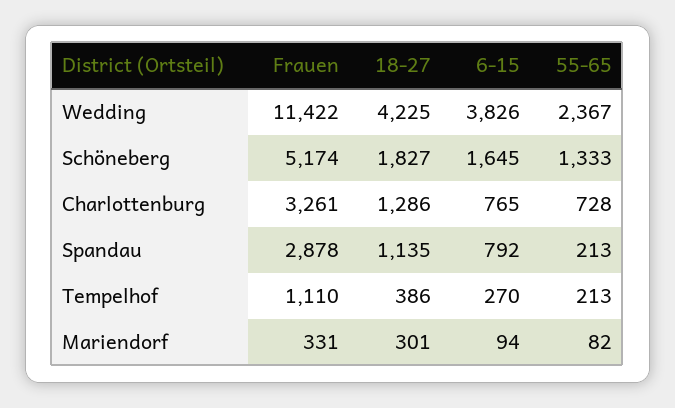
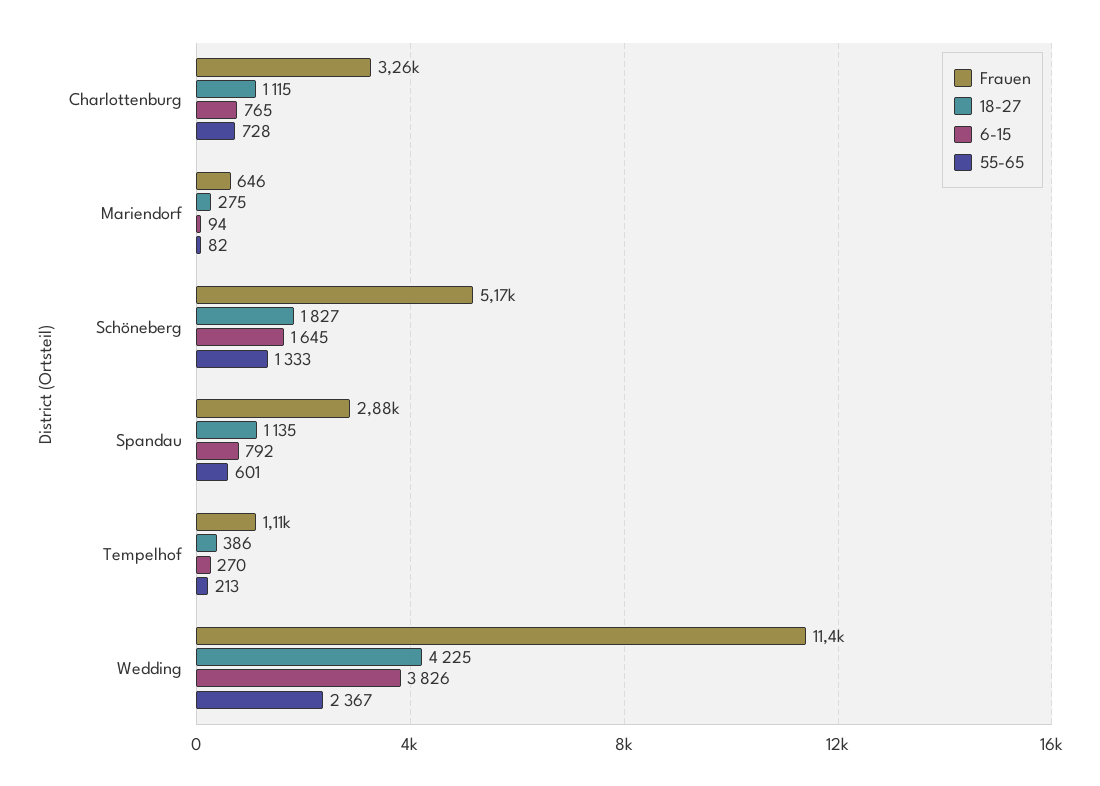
  {
    "Frauen": {
      "Wedding": 11422,
      "Schöneberg": 5174,
      "Charlottenburg": 3261,
      "Spandau": 2878,
      "Tempelhof": 1110,
-     "Mariendorf": 331
+     "Mariendorf": 646
    },
    "18-27": {
      "Wedding": 4225,
      "Schöneberg": 1827,
-     "Charlottenburg": 1286,
+     "Charlottenburg": 1115,
      "Spandau": 1135,
      "Tempelhof": 386,
-     "Mariendorf": 301
+     "Mariendorf": 275
    },
    "6-15": {
      "Wedding": 3826,
      "Schöneberg": 1645,
      "Charlottenburg": 765,
      "Spandau": 792,
      "Tempelhof": 270,
      "Mariendorf": 94
    },
    "55-65": {
      "Wedding": 2367,
      "Schöneberg": 1333,
      "Charlottenburg": 728,
-     "Spandau": 213,
+     "Spandau": 601,
      "Tempelhof": 213,
      "Mariendorf": 82
    }
  }

